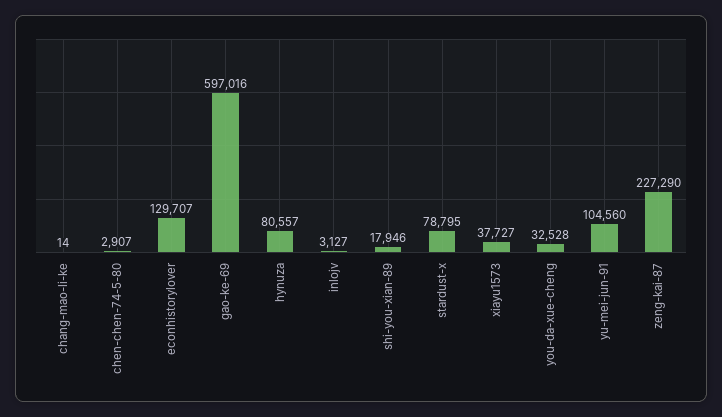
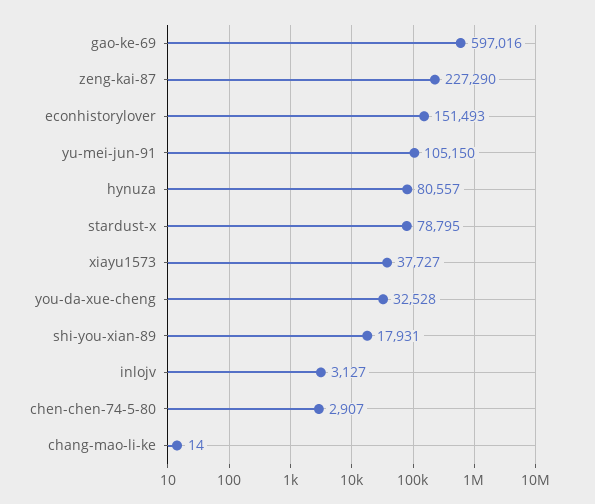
  {
    "chang-mao-li-ke": 14,
    "chen-chen-74-5-80": 2907,
-   "econhistorylover": 129707,
+   "econhistorylover": 151493,
    "gao-ke-69": 597016,
    "hynuza": 80557,
    "inlojv": 3127,
-   "shi-you-xian-89": 17946,
+   "shi-you-xian-89": 17931,
    "stardust-x": 78795,
    "xiayu1573": 37727,
    "you-da-xue-cheng": 32528,
-   "yu-mei-jun-91": 104560,
+   "yu-mei-jun-91": 105150,
    "zeng-kai-87": 227290
  }

